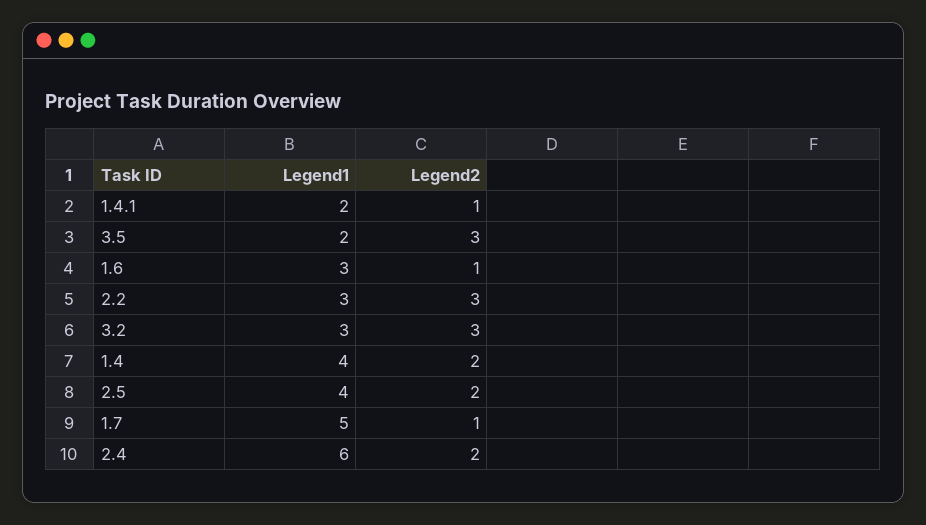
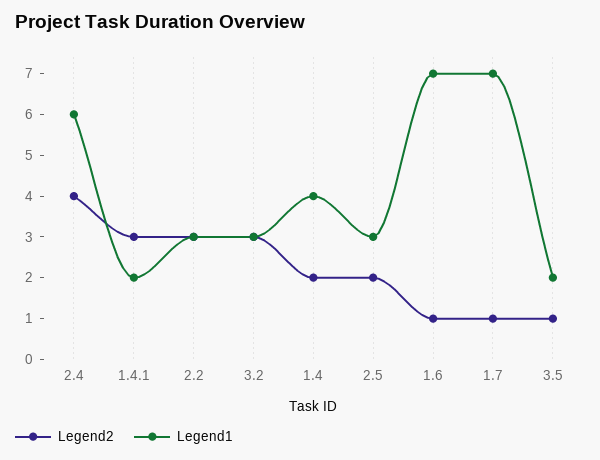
  {
    "Legend1": {
      "1.4.1": 2,
      "3.5": 2,
-     "1.6": 3,
+     "1.6": 7,
      "2.2": 3,
      "3.2": 3,
      "1.4": 4,
-     "2.5": 4,
+     "2.5": 3,
-     "1.7": 5,
+     "1.7": 7,
      "2.4": 6
    },
    "Legend2": {
-     "1.4.1": 1,
+     "1.4.1": 3,
-     "3.5": 3,
+     "3.5": 1,
      "1.6": 1,
      "2.2": 3,
      "3.2": 3,
      "1.4": 2,
      "2.5": 2,
      "1.7": 1,
-     "2.4": 2
+     "2.4": 4
    }
  }

